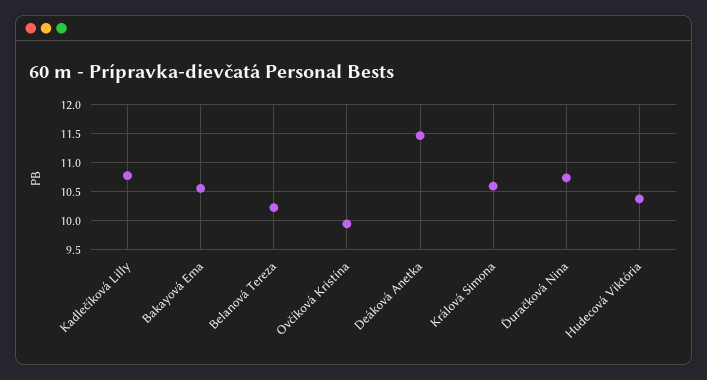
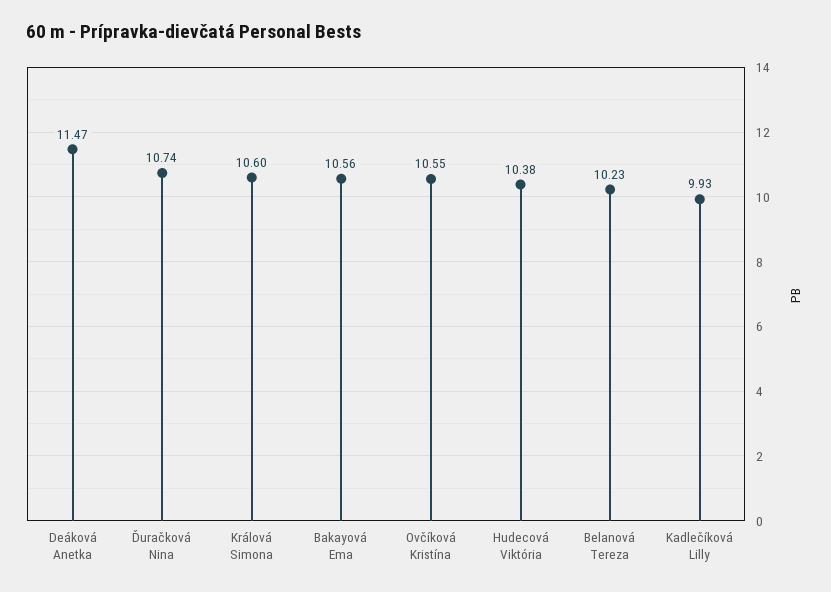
  {
-   "Kadlečíková Lilly": 10.75,
+   "Kadlečíková Lilly": 9.93,
    "Bakayová Ema": 10.56,
    "Belanová Tereza": 10.23,
-   "Ovčíková Kristína": 10,
+   "Ovčíková Kristína": 10.55,
    "Deáková Anetka": 11.47,
    "Králová Simona": 10.6,
    "Ďuračková Nina": 10.74,
    "Hudecová Viktória": 10.38
  }

